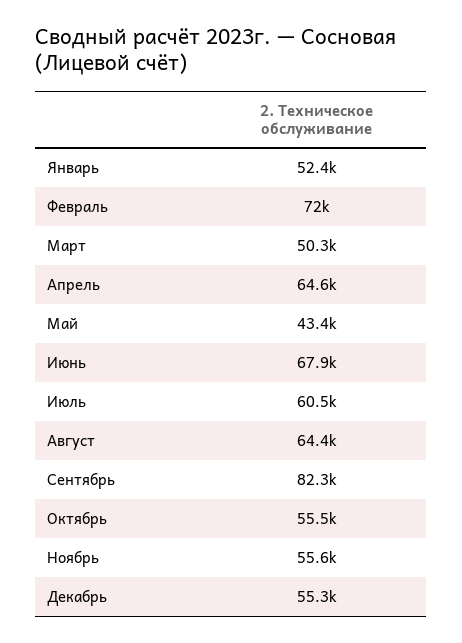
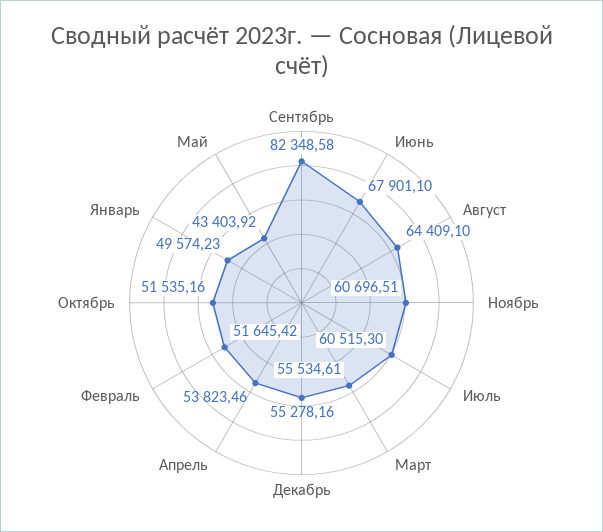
  {
-   "Январь": 52400,
+   "Январь": 49574.23,
-   "Февраль": 72000,
+   "Февраль": 51645.42,
-   "Март": 50300,
+   "Март": 55534.61,
-   "Апрель": 64600,
+   "Апрель": 53823.46,
    "Май": 43403.92,
    "Июнь": 67901.1,
    "Июль": 60515.3,
    "Август": 64409.1,
    "Сентябрь": 82348.58,
-   "Октябрь": 55500,
+   "Октябрь": 51535.16,
-   "Ноябрь": 55600,
+   "Ноябрь": 60696.51,
    "Декабрь": 55278.16
  }

